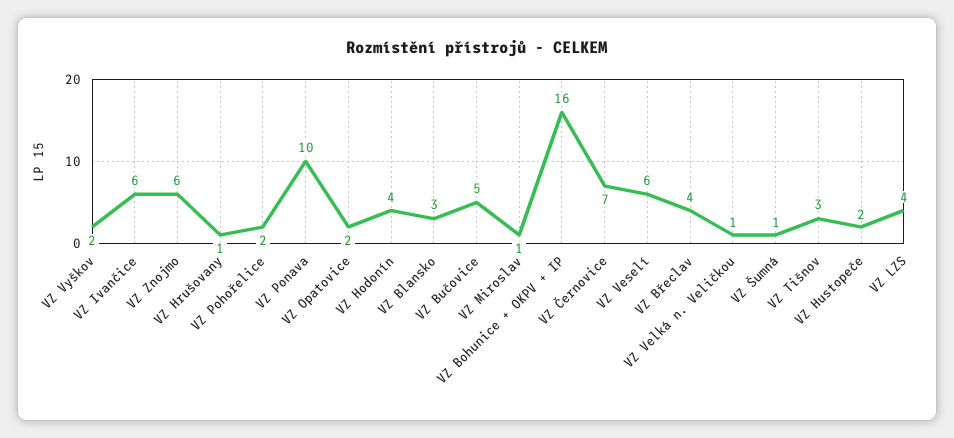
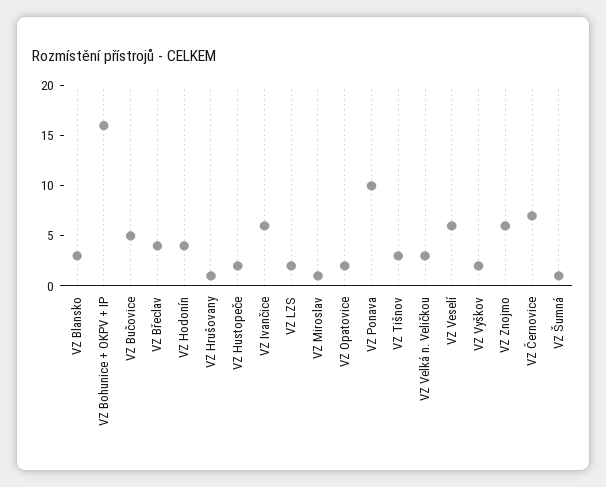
  {
    "VZ Vyškov": 2,
    "VZ Ivančice": 6,
    "VZ Znojmo": 6,
    "VZ Hrušovany": 1,
-   "VZ Pohořelice": 2,
    "VZ Ponava": 10,
    "VZ Opatovice": 2,
    "VZ Hodonín": 4,
    "VZ Blansko": 3,
    "VZ Bučovice": 5,
    "VZ Miroslav": 1,
    "VZ Bohunice + OKPV + IP": 16,
    "VZ Černovice": 7,
    "VZ Veselí": 6,
    "VZ Břeclav": 4,
-   "VZ Velká n. Veličkou": 1,
+   "VZ Velká n. Veličkou": 3,
    "VZ Šumná": 1,
    "VZ Tišnov": 3,
    "VZ Hustopeče": 2,
-   "VZ LZS": 4
+   "VZ LZS": 2
  }

